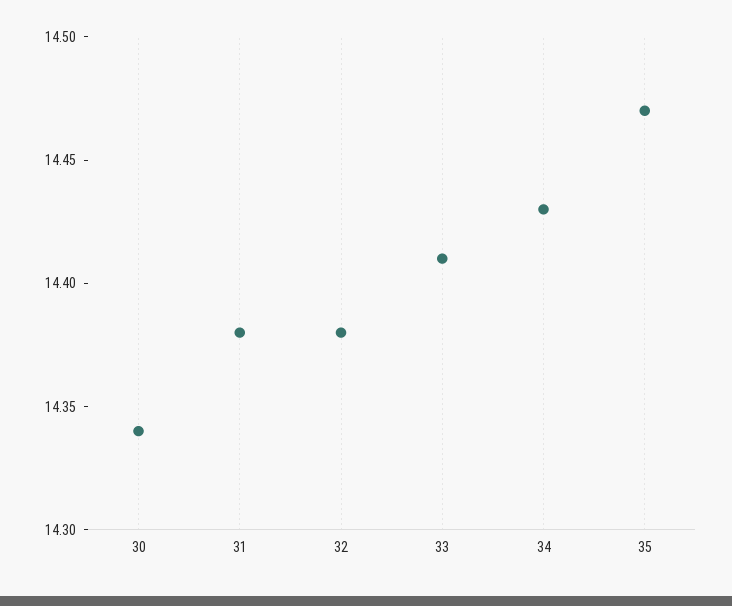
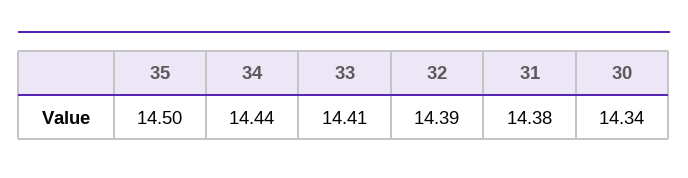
  {
    "30": 14.34,
    "31": 14.38,
-   "32": 14.38,
+   "32": 14.39,
    "33": 14.41,
-   "34": 14.43,
+   "34": 14.44,
-   "35": 14.47
+   "35": 14.5
  }

